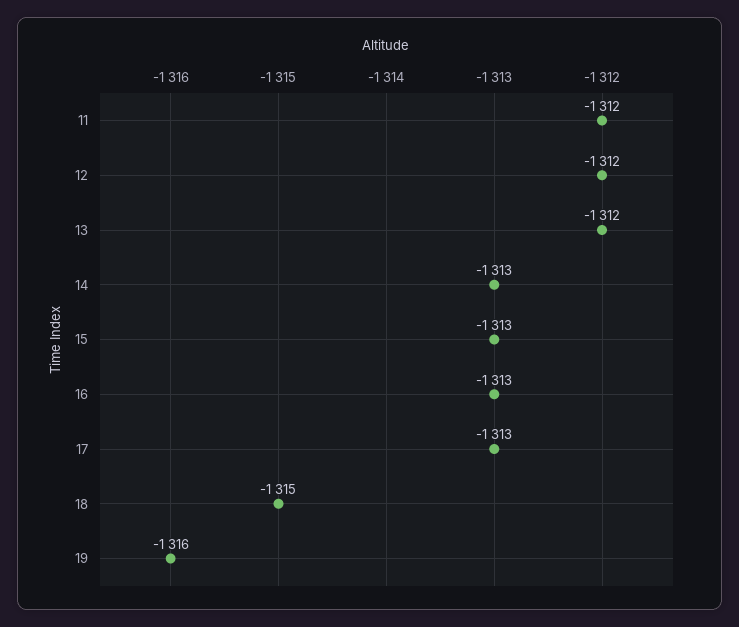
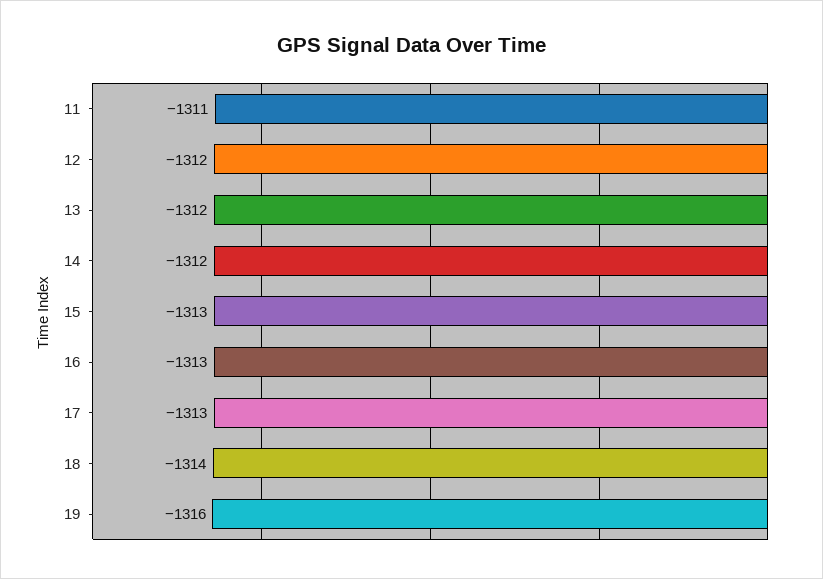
  {
-   "11": -1312,
+   "11": -1311,
    "12": -1312,
    "13": -1312,
-   "14": -1313,
+   "14": -1312,
    "15": -1313,
    "16": -1313,
    "17": -1313,
-   "18": -1315,
+   "18": -1314,
    "19": -1316
  }

